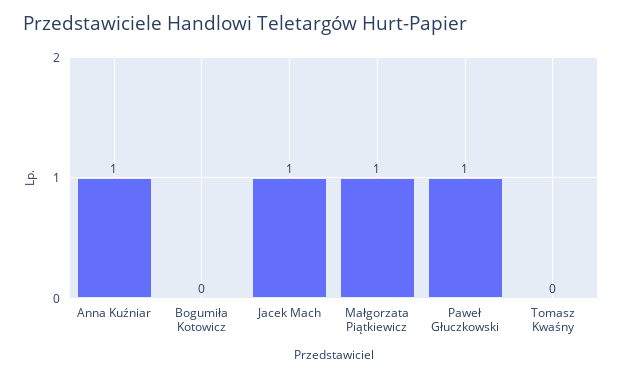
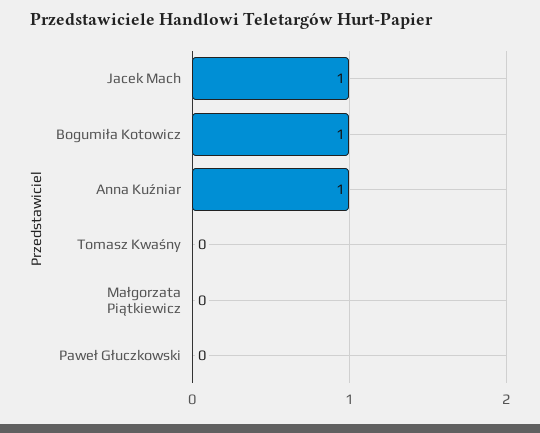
  {
    "Anna Kuźniar": 1,
-   "Bogumiła Kotowicz": 0,
+   "Bogumiła Kotowicz": 1,
    "Jacek Mach": 1,
-   "Małgorzata Piątkiewicz": 1,
+   "Małgorzata Piątkiewicz": 0,
-   "Paweł Głuczkowski": 1,
+   "Paweł Głuczkowski": 0,
    "Tomasz Kwaśny": 0
  }

